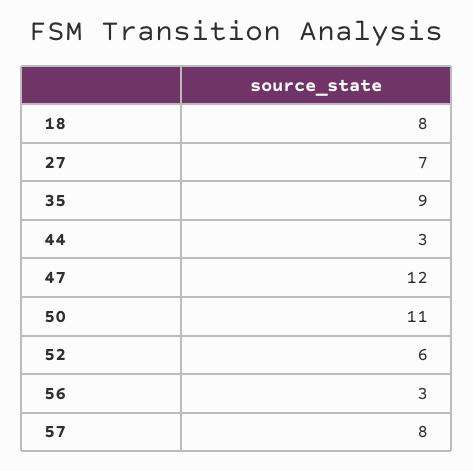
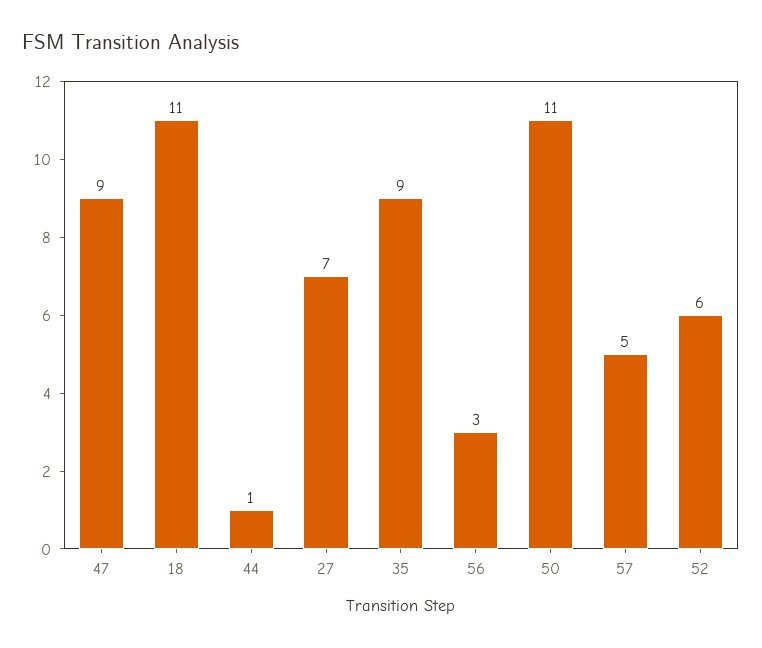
  {
-   "18": 8,
+   "18": 11,
    "27": 7,
    "35": 9,
-   "44": 3,
+   "44": 1,
-   "47": 12,
+   "47": 9,
    "50": 11,
    "52": 6,
    "56": 3,
-   "57": 8
+   "57": 5
  }

